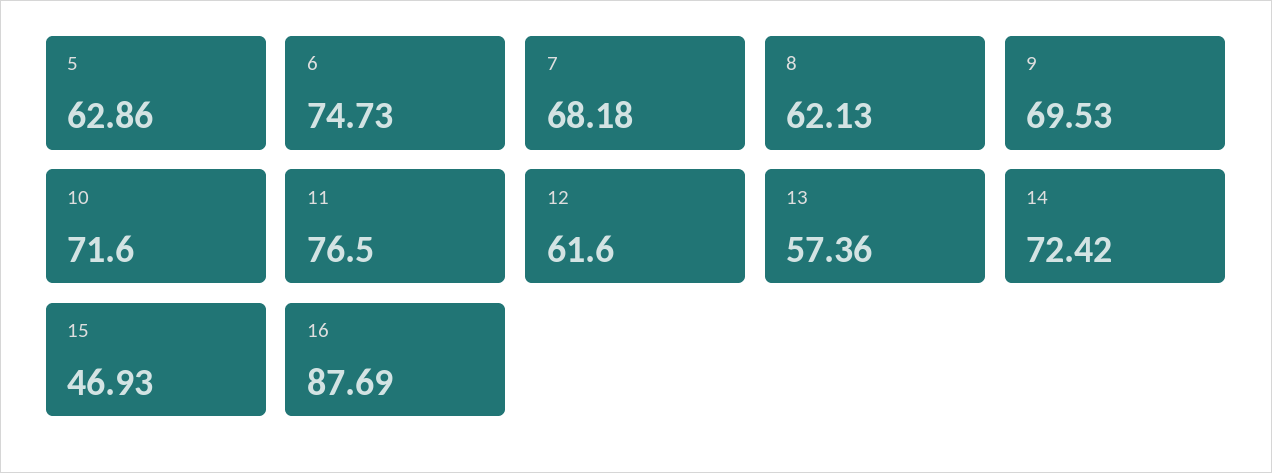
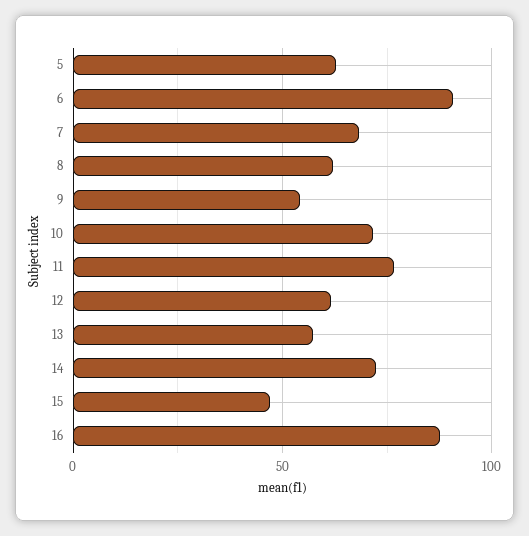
  {
    "5": 62.86,
-   "6": 74.73,
+   "6": 90,
    "7": 68.18,
    "8": 62.13,
-   "9": 69.53,
+   "9": 55,
    "10": 71.6,
    "11": 76.5,
    "12": 61.6,
    "13": 57.36,
    "14": 72.42,
    "15": 46.93,
    "16": 87.69
  }

